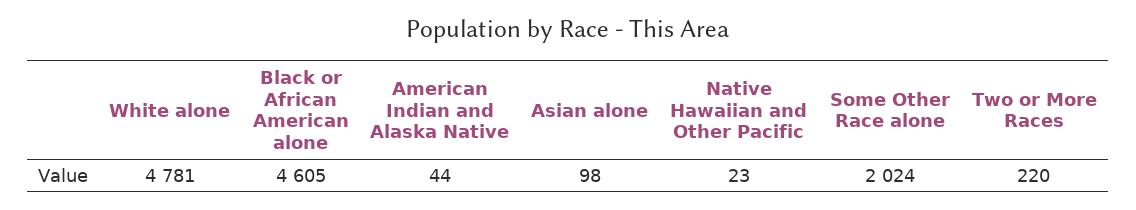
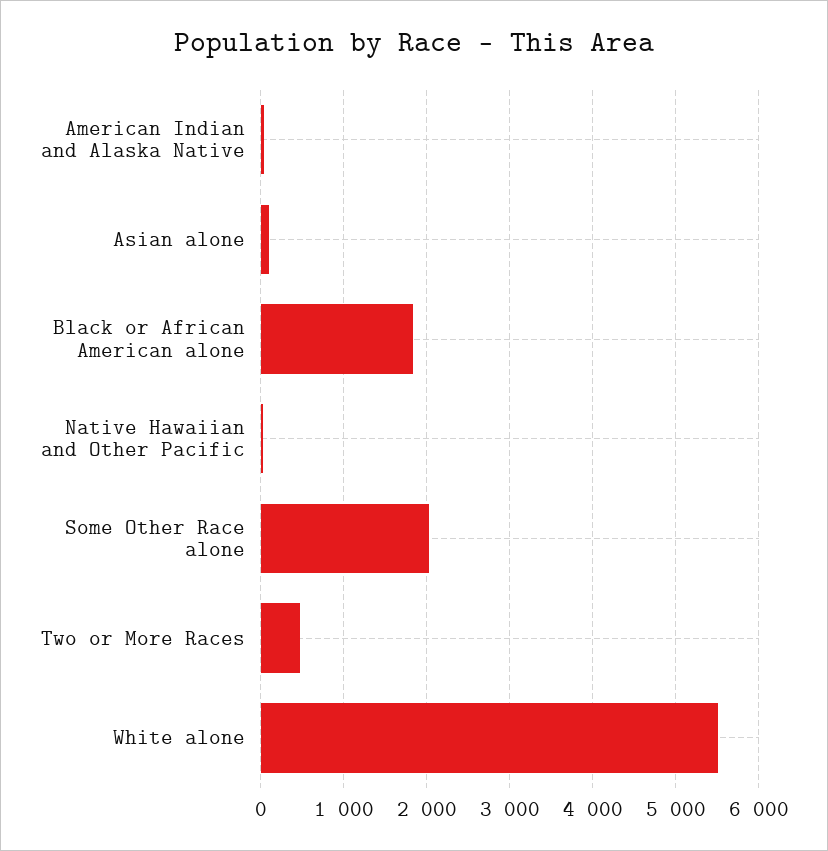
  {
-   "White alone": 4781,
+   "White alone": 5500,
-   "Black or African American alone": 4605,
+   "Black or African American alone": 1800,
    "American Indian and Alaska Native": 44,
    "Asian alone": 98,
    "Native Hawaiian and Other Pacific": 23,
    "Some Other Race alone": 2024,
-   "Two or More Races": 220
+   "Two or More Races": 500
  }

